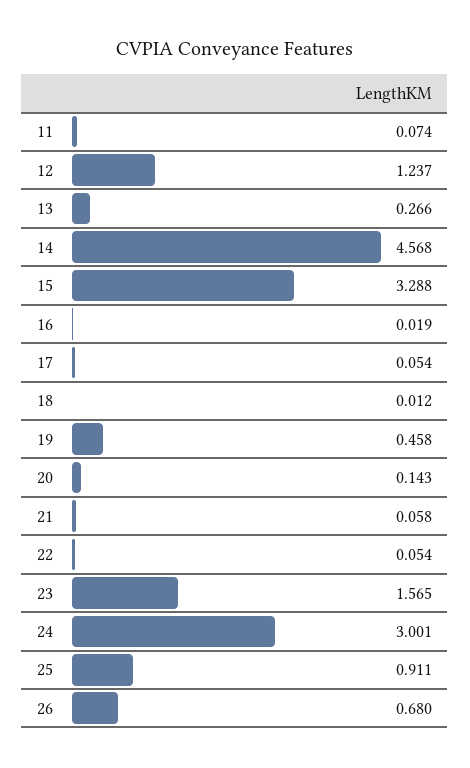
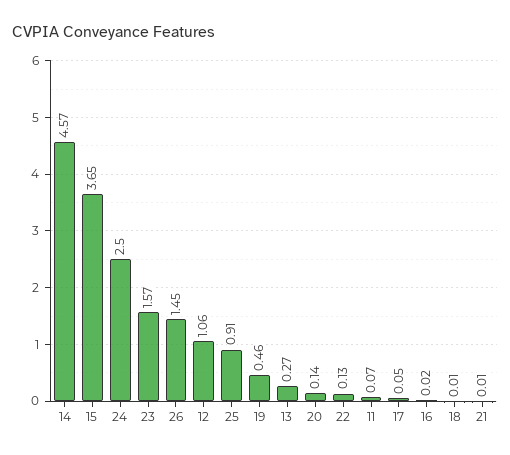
  {
    "11": 0.074,
-   "12": 1.237,
+   "12": 1.06,
    "13": 0.266,
    "14": 4.568,
-   "15": 3.288,
+   "15": 3.65,
    "16": 0.019,
    "17": 0.054,
    "18": 0.012,
    "19": 0.458,
    "20": 0.143,
-   "21": 0.058,
+   "21": 0.01,
-   "22": 0.054,
+   "22": 0.13,
    "23": 1.565,
-   "24": 3.001,
+   "24": 2.5,
    "25": 0.911,
-   "26": 0.68
+   "26": 1.45
  }

